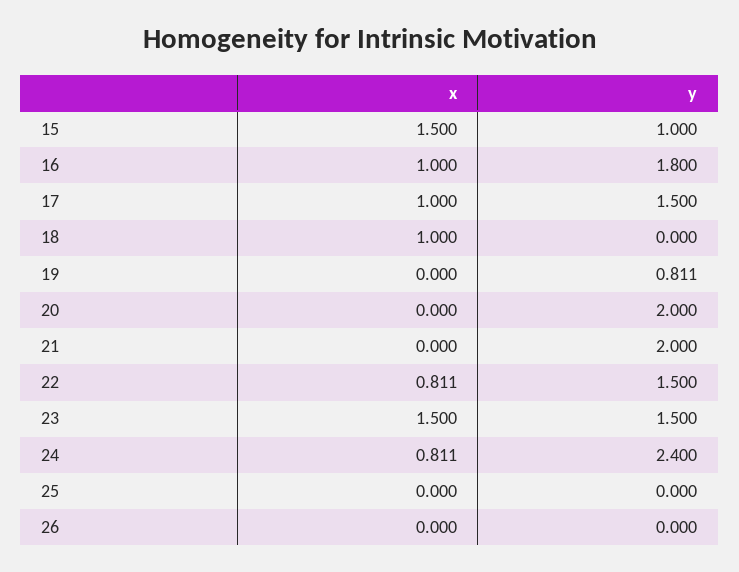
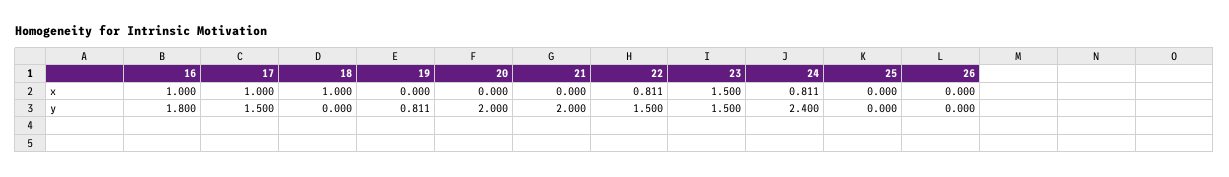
  {
    "x": {
-     "15": 1.5,
      "16": 1,
      "17": 1,
      "18": 1,
      "19": 0,
      "20": 0,
      "21": 0,
      "22": 0.811,
      "23": 1.5,
      "24": 0.811,
      "25": 0,
      "26": 0
    },
    "y": {
-     "15": 1,
      "16": 1.8,
      "17": 1.5,
      "18": 0,
      "19": 0.811,
      "20": 2,
      "21": 2,
      "22": 1.5,
      "23": 1.5,
      "24": 2.4,
      "25": 0,
      "26": 0
    }
  }

